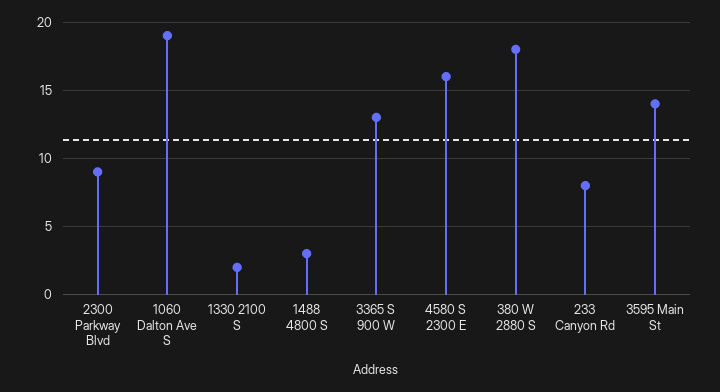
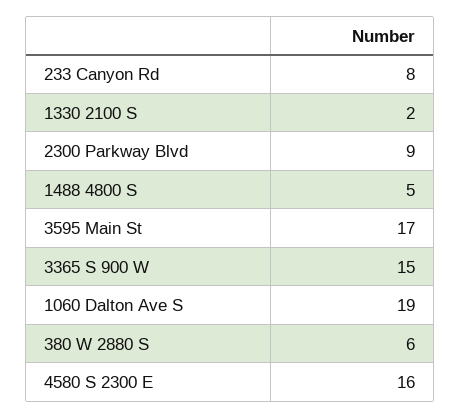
  {
    "2300 Parkway Blvd": 9,
    "1060 Dalton Ave S": 19,
    "1330 2100 S": 2,
-   "1488 4800 S": 3,
+   "1488 4800 S": 5,
-   "3365 S 900 W": 13,
+   "3365 S 900 W": 15,
    "4580 S 2300 E": 16,
-   "380 W 2880 S": 18,
+   "380 W 2880 S": 6,
    "233 Canyon Rd": 8,
-   "3595 Main St": 14
+   "3595 Main St": 17
  }

